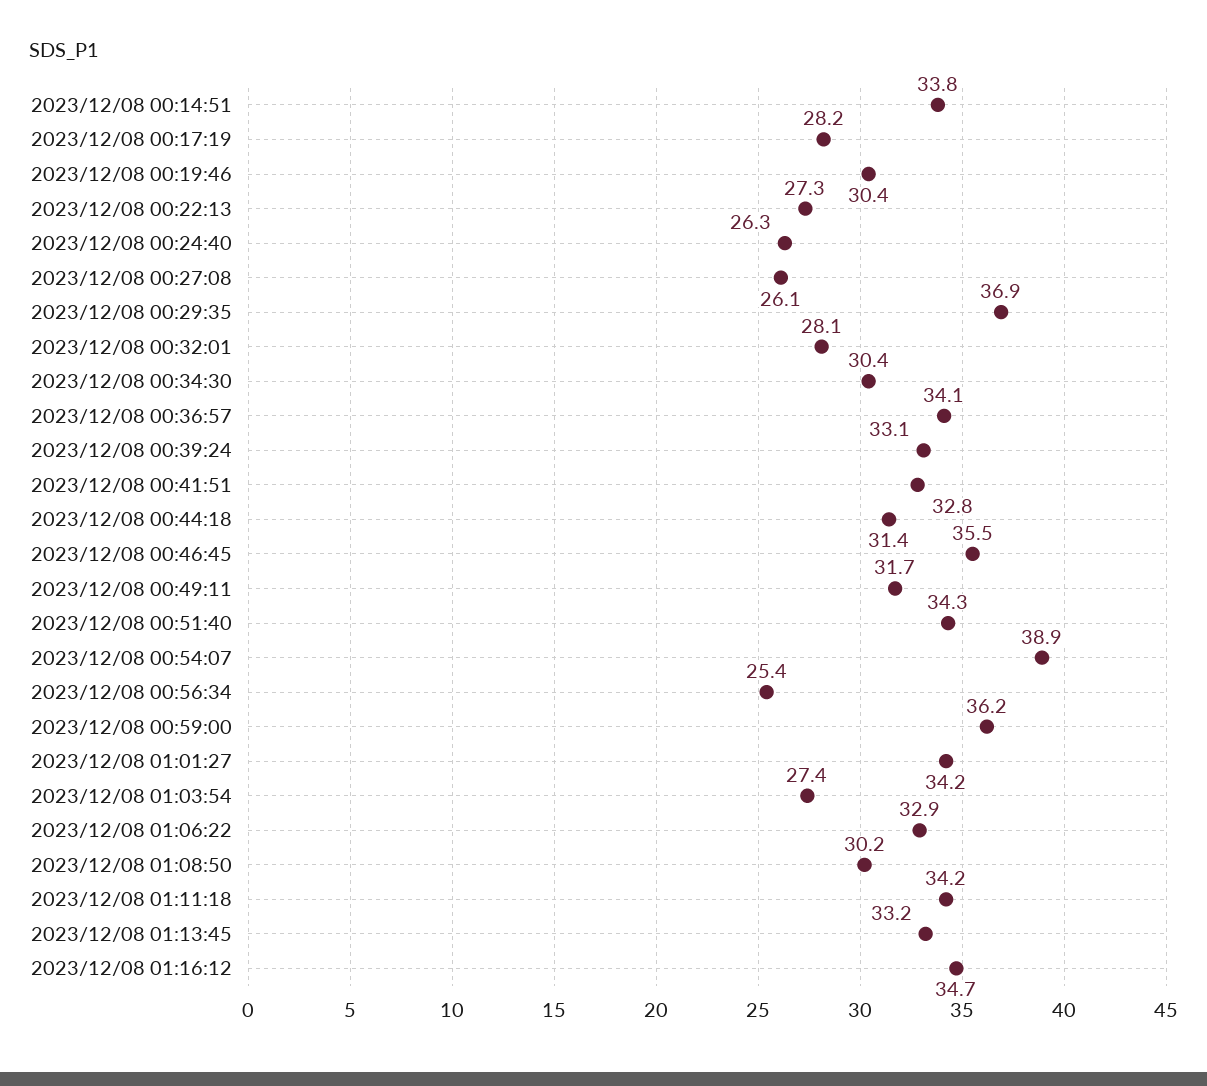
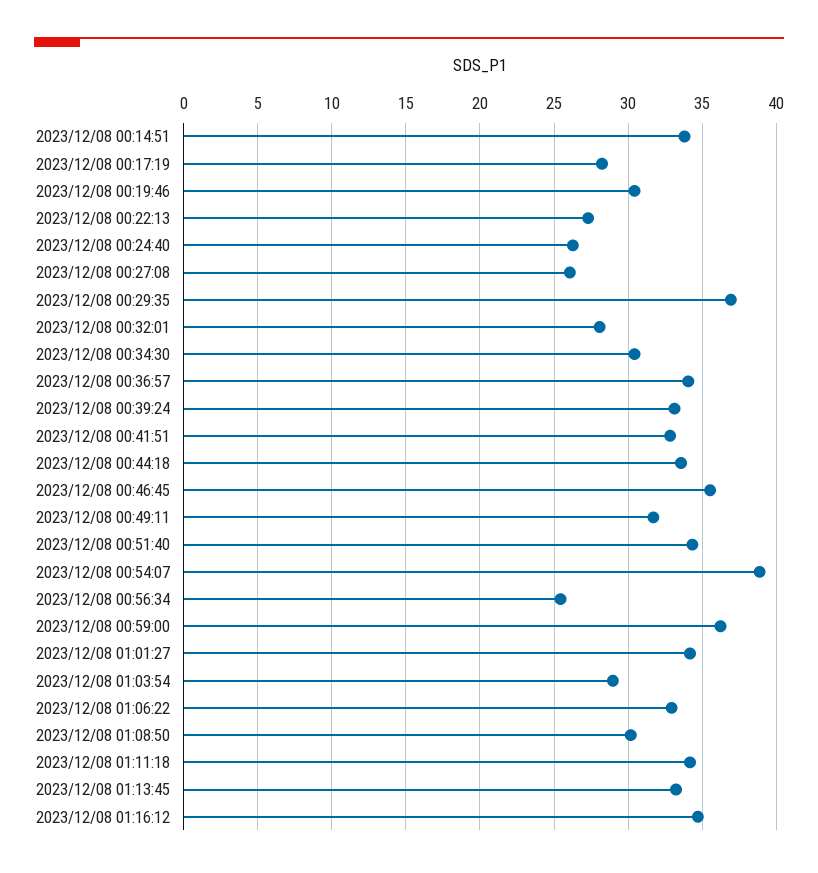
  {
    "2023/12/08 00:14:51": 33.8,
    "2023/12/08 00:17:19": 28.2,
    "2023/12/08 00:19:46": 30.4,
    "2023/12/08 00:22:13": 27.3,
    "2023/12/08 00:24:40": 26.3,
    "2023/12/08 00:27:08": 26.1,
    "2023/12/08 00:29:35": 36.9,
    "2023/12/08 00:32:01": 28.1,
    "2023/12/08 00:34:30": 30.4,
    "2023/12/08 00:36:57": 34.1,
    "2023/12/08 00:39:24": 33.1,
    "2023/12/08 00:41:51": 32.8,
-   "2023/12/08 00:44:18": 31.4,
+   "2023/12/08 00:44:18": 33.5,
    "2023/12/08 00:46:45": 35.5,
    "2023/12/08 00:49:11": 31.7,
    "2023/12/08 00:51:40": 34.3,
    "2023/12/08 00:54:07": 38.9,
    "2023/12/08 00:56:34": 25.4,
    "2023/12/08 00:59:00": 36.2,
    "2023/12/08 01:01:27": 34.2,
-   "2023/12/08 01:03:54": 27.4,
+   "2023/12/08 01:03:54": 29,
    "2023/12/08 01:06:22": 32.9,
    "2023/12/08 01:08:50": 30.2,
    "2023/12/08 01:11:18": 34.2,
    "2023/12/08 01:13:45": 33.2,
    "2023/12/08 01:16:12": 34.7
  }

